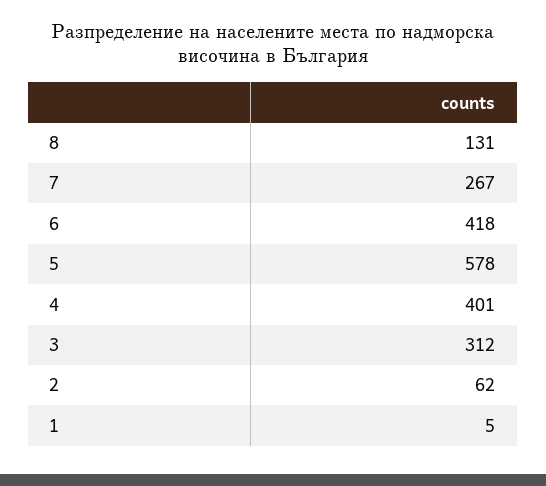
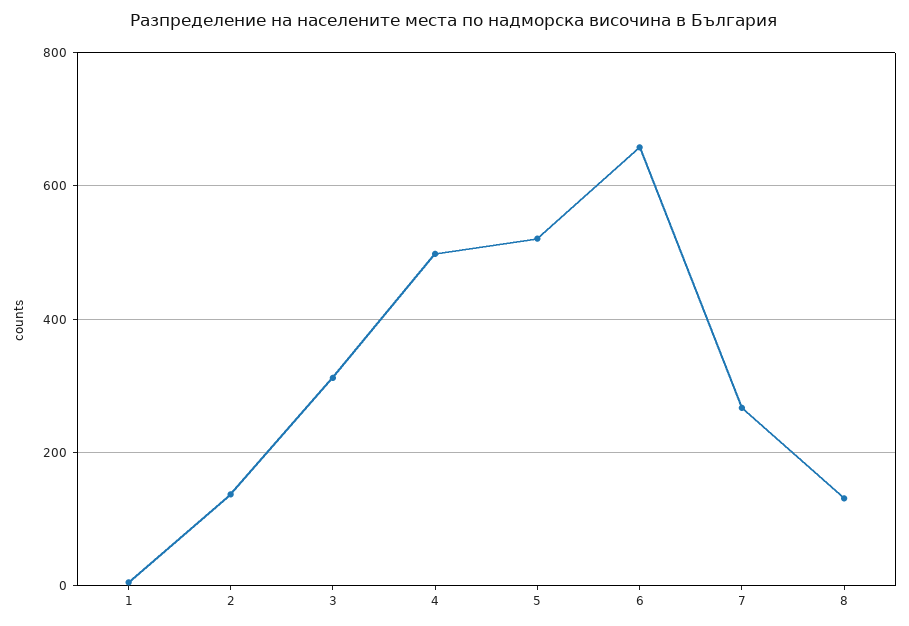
  {
    "8": 131,
    "7": 267,
-   "6": 418,
+   "6": 660,
-   "5": 578,
+   "5": 520,
-   "4": 401,
+   "4": 500,
    "3": 312,
-   "2": 62,
+   "2": 140,
    "1": 5
  }

